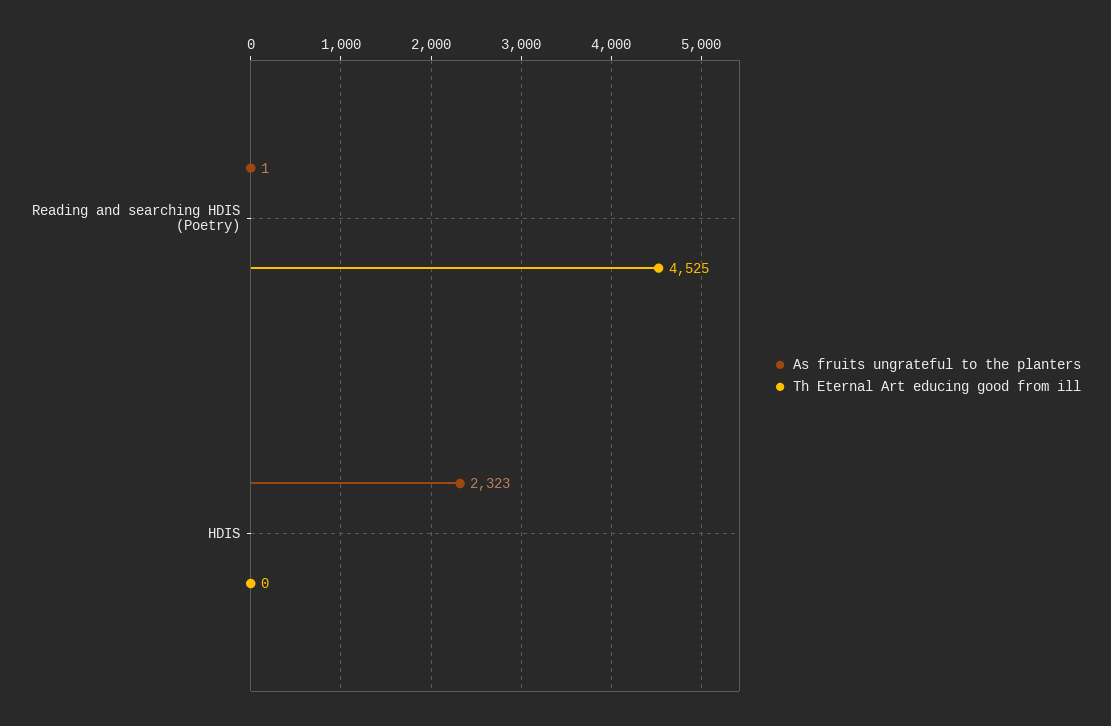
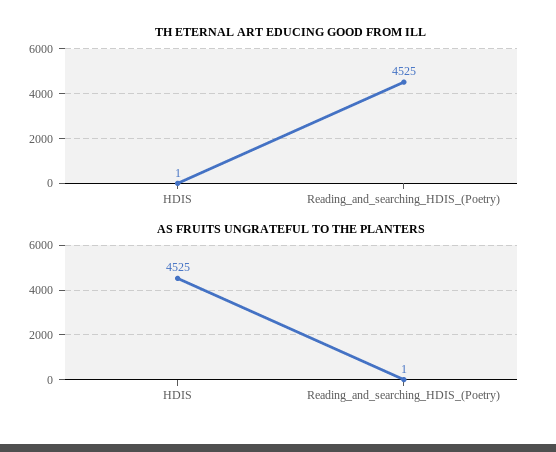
  {
    "As fruits ungrateful to the planters": {
      "Reading and searching HDIS (Poetry)": 1,
-     "HDIS": 2323
+     "HDIS": 4525
    },
    "Th Eternal Art educing good from ill": {
      "Reading and searching HDIS (Poetry)": 4525,
-     "HDIS": 0
+     "HDIS": 1
    }
  }

